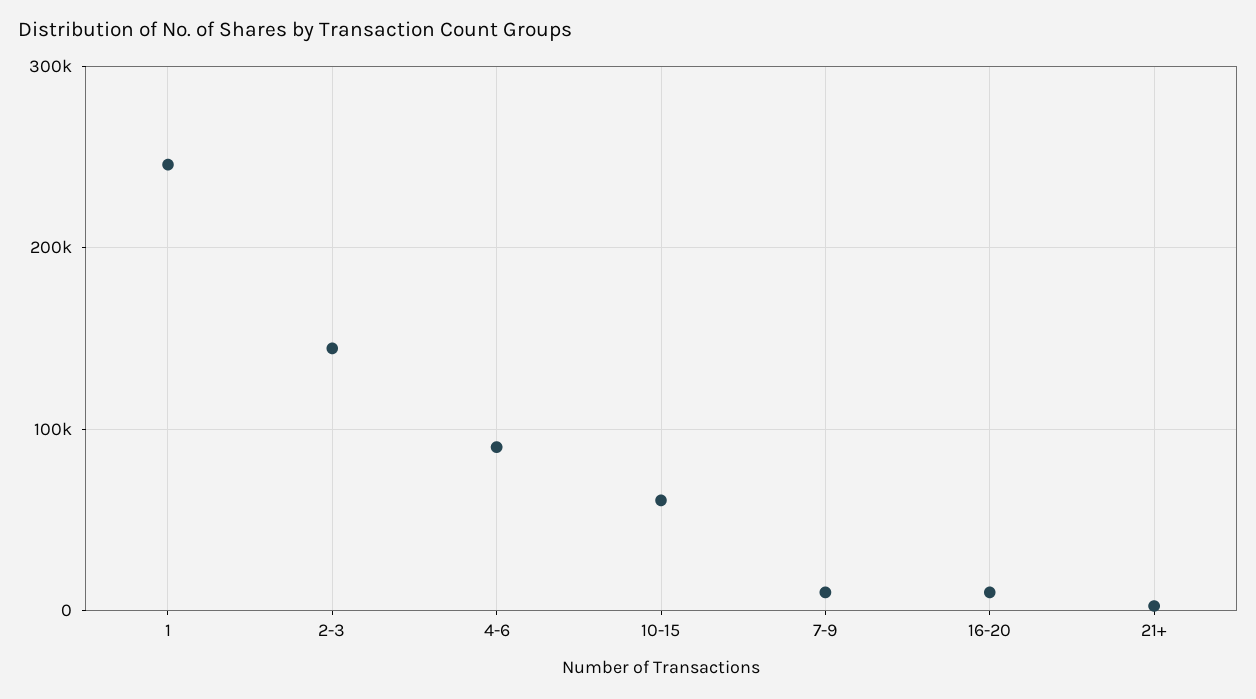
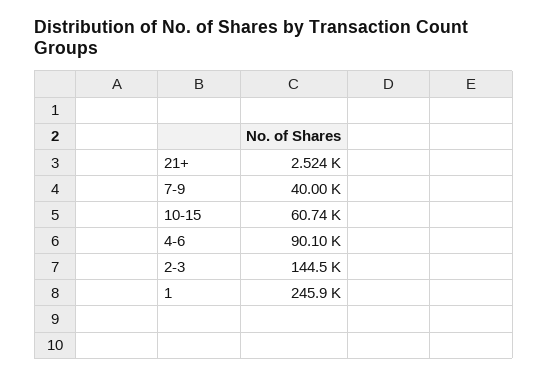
  {
    "1": 245900,
    "2-3": 144500,
    "4-6": 90100,
    "10-15": 60740,
-   "7-9": 10000,
+   "7-9": 40000,
-   "16-20": 10000,
    "21+": 2524
  }

